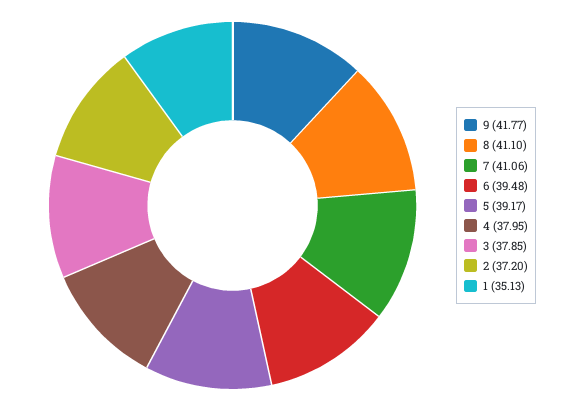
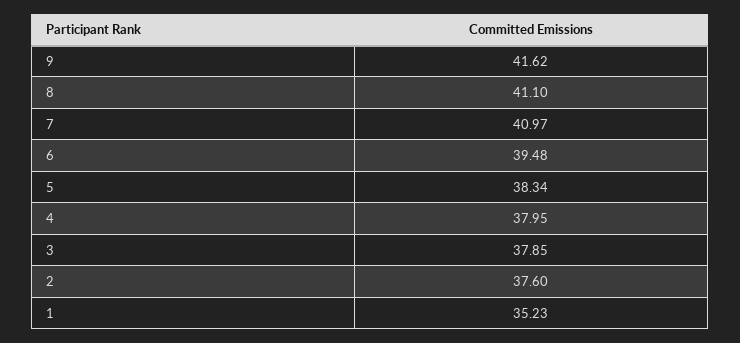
  {
-   "9": 41.77,
+   "9": 41.62,
    "8": 41.1,
-   "7": 41.06,
+   "7": 40.97,
    "6": 39.48,
-   "5": 39.17,
+   "5": 38.34,
    "4": 37.95,
    "3": 37.85,
-   "2": 37.2,
+   "2": 37.6,
-   "1": 35.13
+   "1": 35.23
  }

